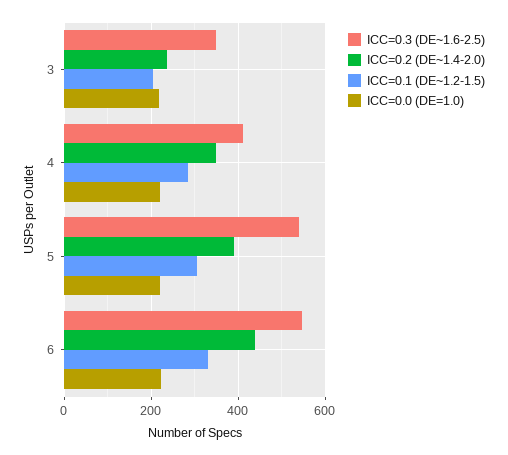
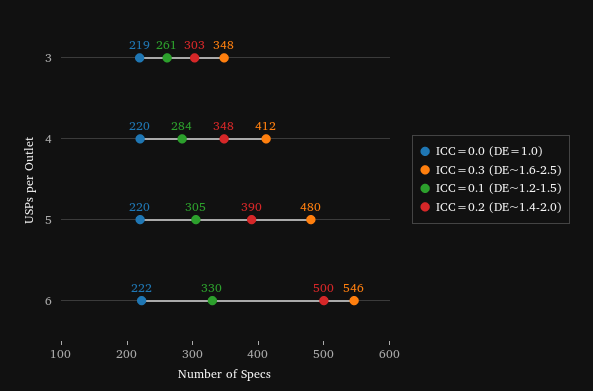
  {
    "ICC=0.3 (DE~1.6-2.5)": {
      "3": 348,
      "4": 412,
-     "5": 540,
+     "5": 480,
      "6": 546
    },
    "ICC=0.2 (DE~1.4-2.0)": {
-     "3": 240,
+     "3": 303,
      "4": 348,
      "5": 390,
-     "6": 440
+     "6": 500
    },
    "ICC=0.1 (DE~1.2-1.5)": {
-     "3": 200,
+     "3": 261,
      "4": 284,
      "5": 305,
      "6": 330
    },
    "ICC=0.0 (DE=1.0)": {
      "3": 219,
      "4": 220,
      "5": 220,
      "6": 222
    }
  }

